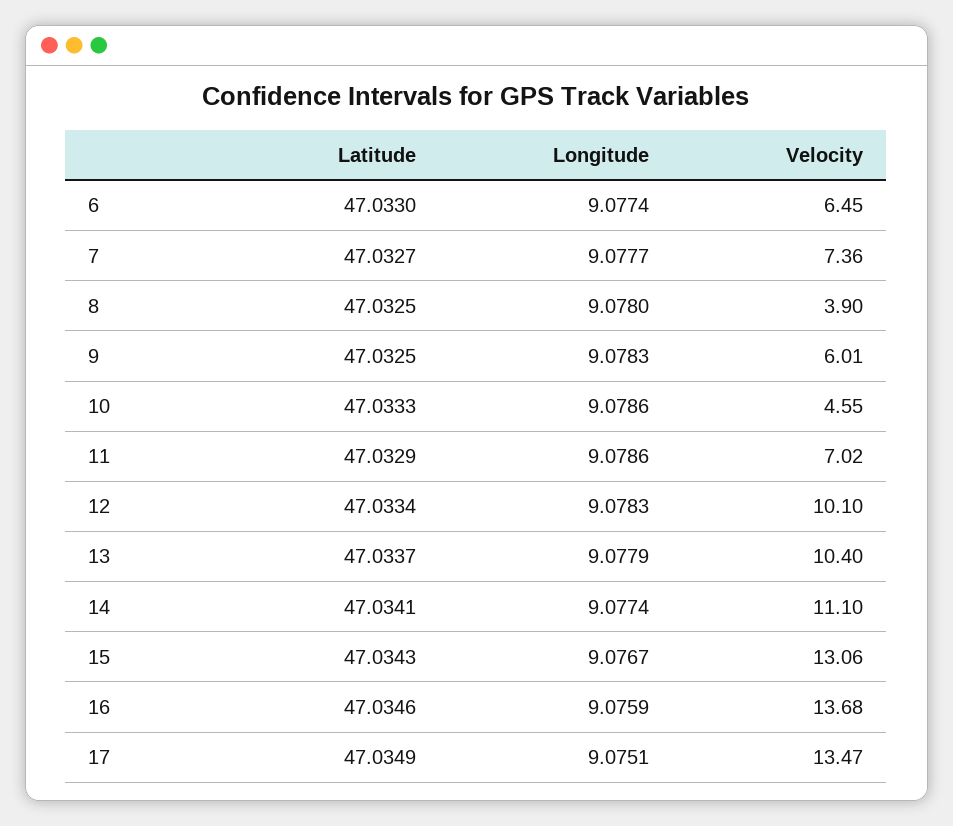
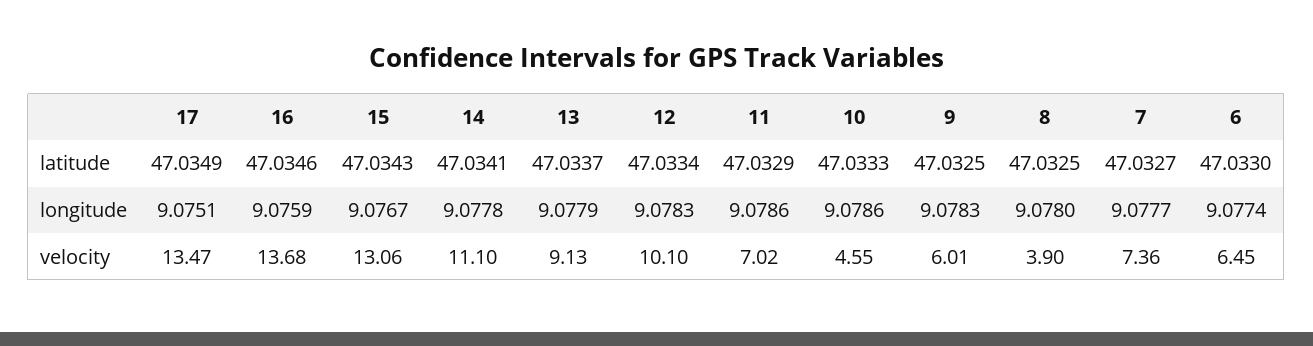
  {
    "Latitude": {
      "6": 47.033,
      "7": 47.0327,
      "8": 47.0325,
      "9": 47.0325,
      "10": 47.0333,
      "11": 47.0329,
      "12": 47.0334,
      "13": 47.0337,
      "14": 47.0341,
      "15": 47.0343,
      "16": 47.0346,
      "17": 47.0349
    },
    "Longitude": {
      "6": 9.0774,
      "7": 9.0777,
      "8": 9.078,
      "9": 9.0783,
      "10": 9.0786,
      "11": 9.0786,
      "12": 9.0783,
      "13": 9.0779,
-     "14": 9.0774,
+     "14": 9.0778,
      "15": 9.0767,
      "16": 9.0759,
      "17": 9.0751
    },
    "Velocity": {
      "6": 6.45,
      "7": 7.36,
      "8": 3.9,
      "9": 6.01,
      "10": 4.55,
      "11": 7.02,
      "12": 10.1,
-     "13": 10.4,
+     "13": 9.13,
      "14": 11.1,
      "15": 13.06,
      "16": 13.68,
      "17": 13.47
    }
  }

